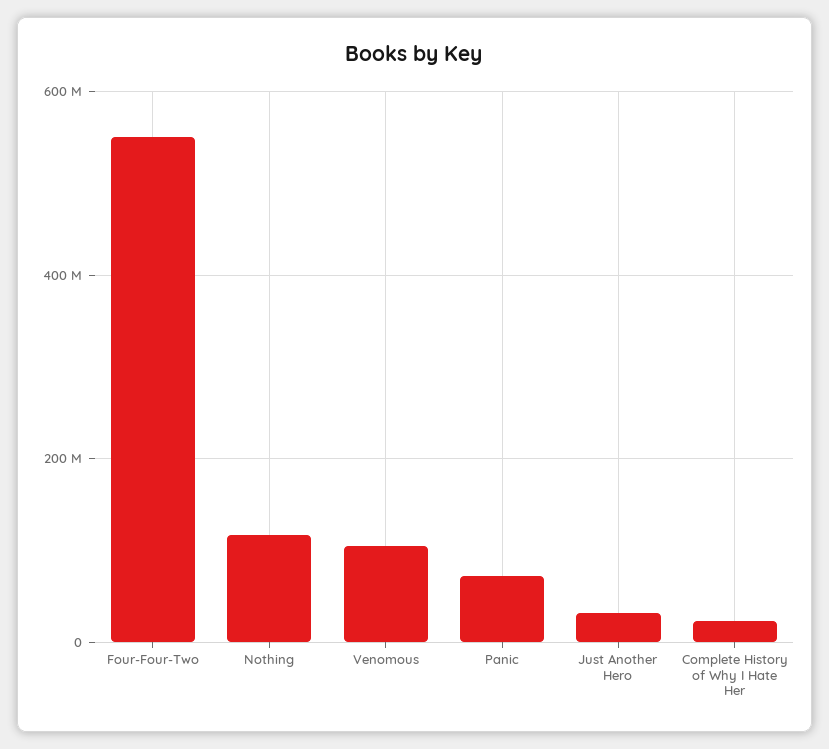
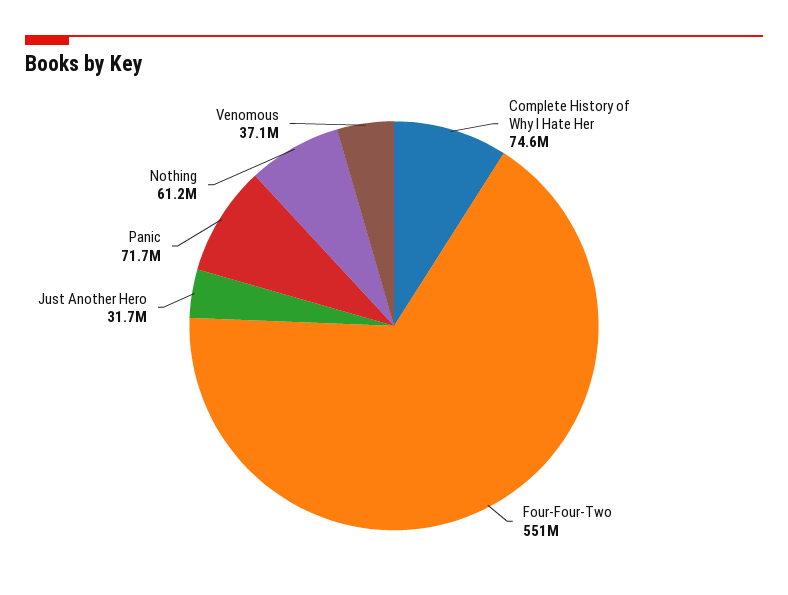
  {
    "Four-Four-Two": 551000000,
-   "Nothing": 120000000,
+   "Nothing": 61200000,
-   "Venomous": 100000000,
+   "Venomous": 37100000,
    "Panic": 71700000,
    "Just Another Hero": 31700000,
-   "Complete History of Why I Hate Her": 20000000
+   "Complete History of Why I Hate Her": 74600000
  }

